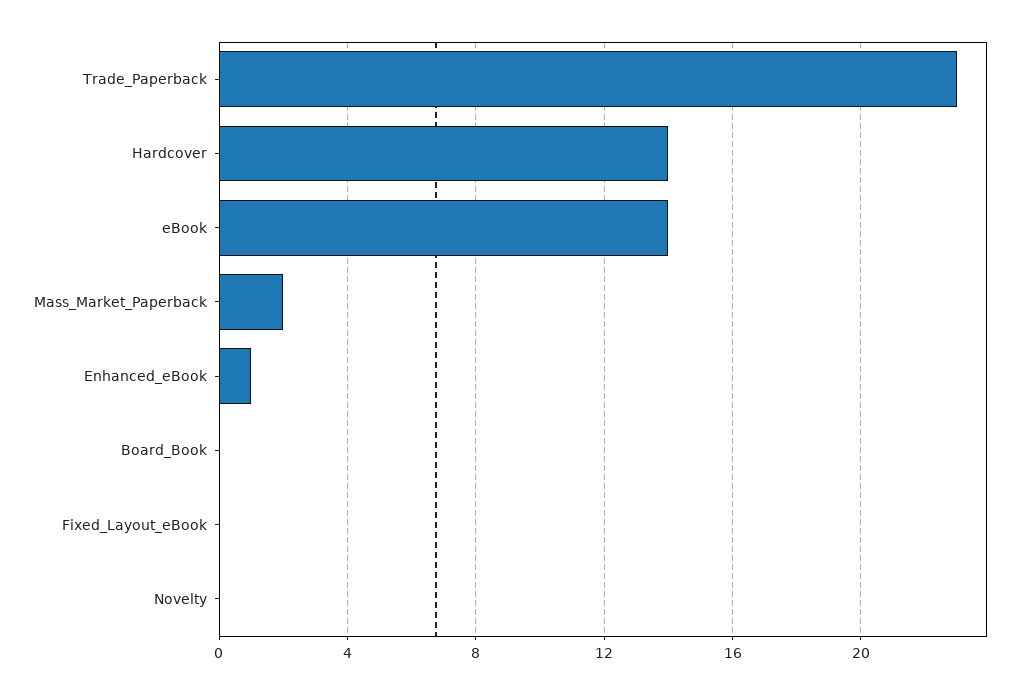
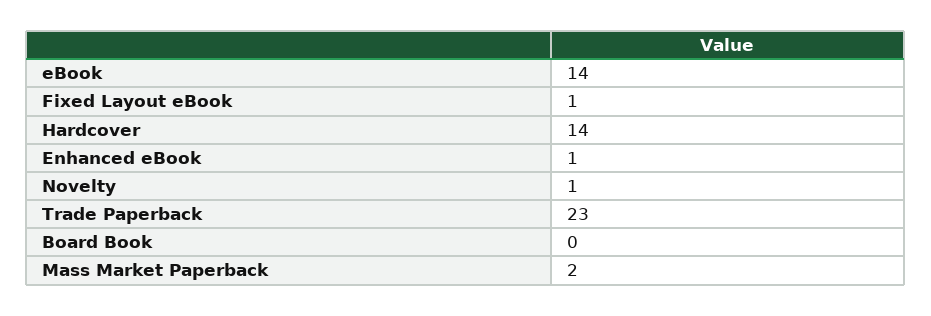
  {
    "Trade_Paperback": 23,
    "Hardcover": 14,
    "eBook": 14,
    "Mass_Market_Paperback": 2,
    "Enhanced_eBook": 1,
    "Board_Book": 0,
-   "Fixed_Layout_eBook": 0,
+   "Fixed_Layout_eBook": 1,
-   "Novelty": 0
+   "Novelty": 1
  }

